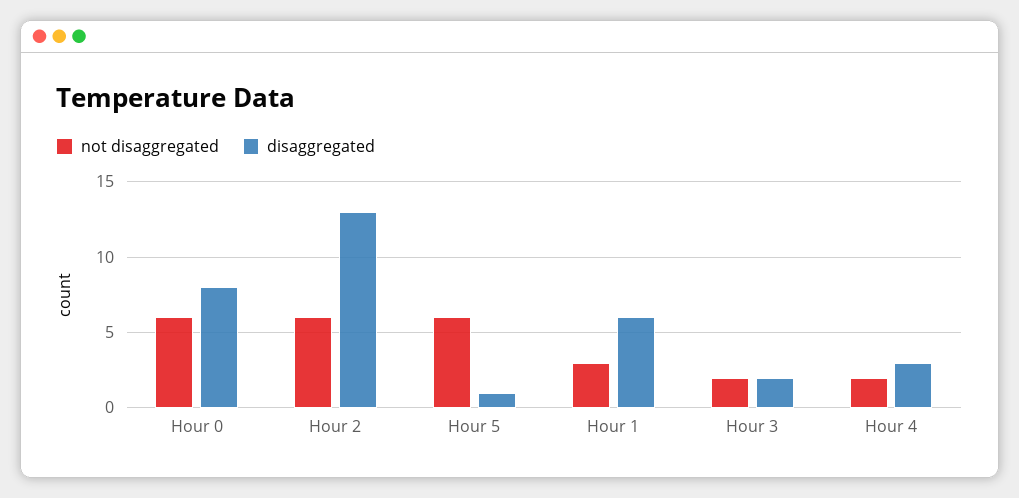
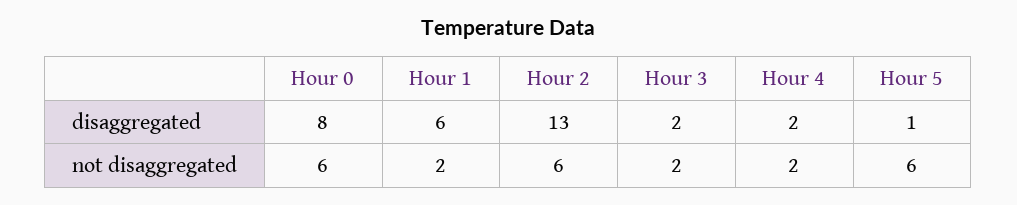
  {
    "not disaggregated": {
      "Hour 0": 6,
      "Hour 2": 6,
      "Hour 5": 6,
-     "Hour 1": 3,
+     "Hour 1": 2,
      "Hour 3": 2,
      "Hour 4": 2
    },
    "disaggregated": {
      "Hour 0": 8,
      "Hour 2": 13,
      "Hour 5": 1,
      "Hour 1": 6,
      "Hour 3": 2,
-     "Hour 4": 3
+     "Hour 4": 2
    }
  }

